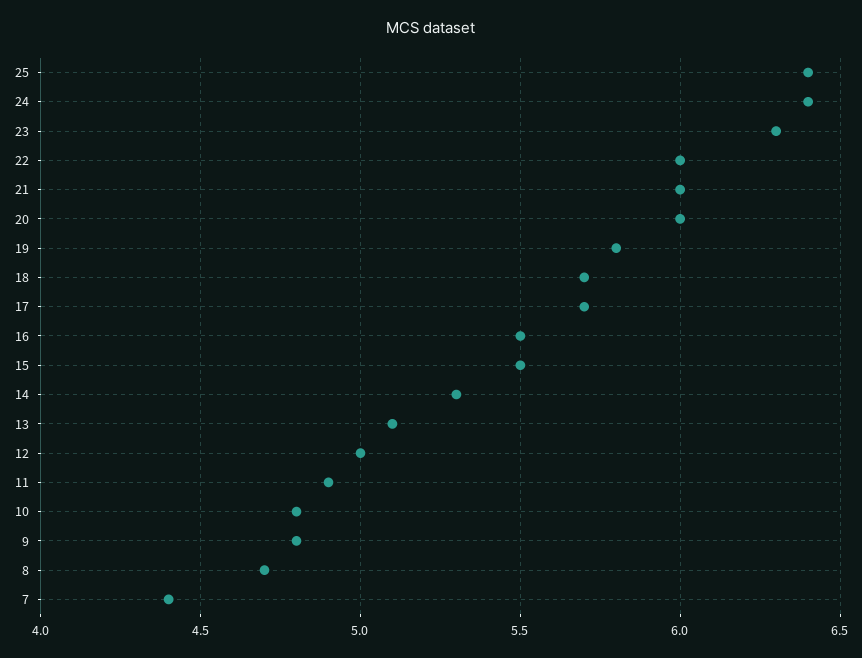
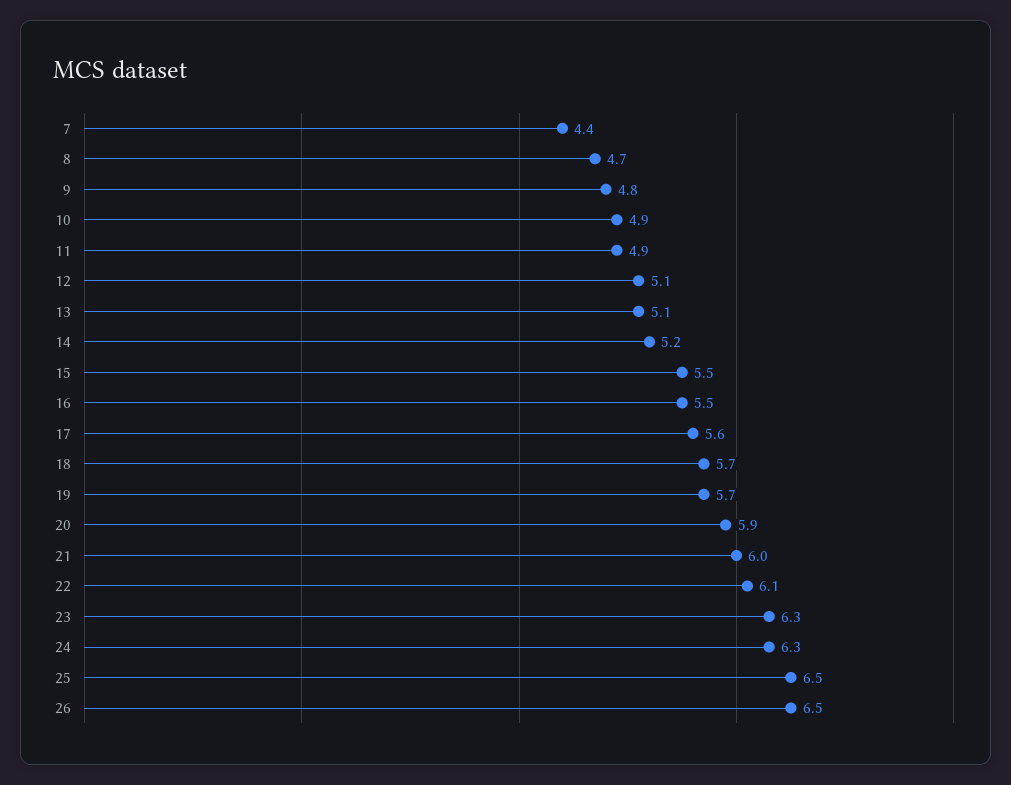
  {
-   "25": 6.4,
+   "25": 6.5,
-   "24": 6.4,
+   "24": 6.3,
    "23": 6.3,
-   "22": 6,
+   "22": 6.1,
    "21": 6,
-   "20": 6,
+   "20": 5.9,
-   "19": 5.8,
+   "19": 5.7,
    "18": 5.7,
-   "17": 5.7,
+   "17": 5.6,
    "16": 5.5,
    "15": 5.5,
-   "14": 5.3,
+   "14": 5.2,
    "13": 5.1,
-   "12": 5,
+   "12": 5.1,
    "11": 4.9,
-   "10": 4.8,
+   "10": 4.9,
    "9": 4.8,
    "8": 4.7,
-   "7": 4.4
+   "7": 4.4,
+   "26": 6.5
  }

